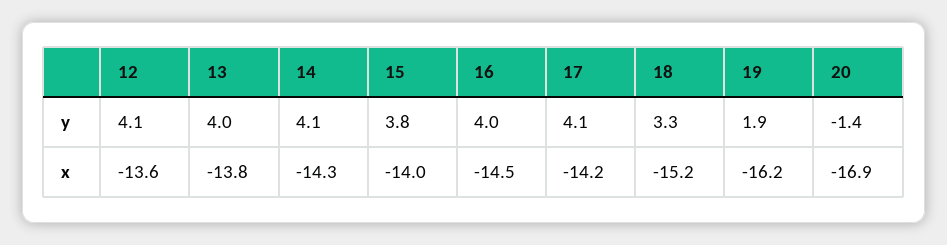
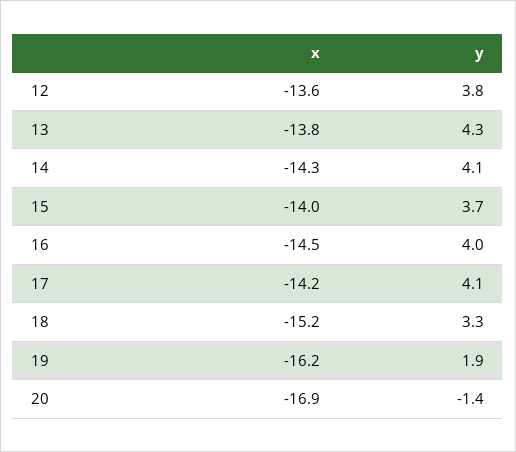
  {
    "12": {
-     "y": 4.1,
+     "y": 3.8,
      "x": -13.6
    },
    "13": {
-     "y": 4,
+     "y": 4.3,
      "x": -13.8
    },
    "14": {
      "y": 4.1,
      "x": -14.3
    },
    "15": {
-     "y": 3.8,
+     "y": 3.7,
      "x": -14
    },
    "16": {
      "y": 4,
      "x": -14.5
    },
    "17": {
      "y": 4.1,
      "x": -14.2
    },
    "18": {
      "y": 3.3,
      "x": -15.2
    },
    "19": {
      "y": 1.9,
      "x": -16.2
    },
    "20": {
      "y": -1.4,
      "x": -16.9
    }
  }

